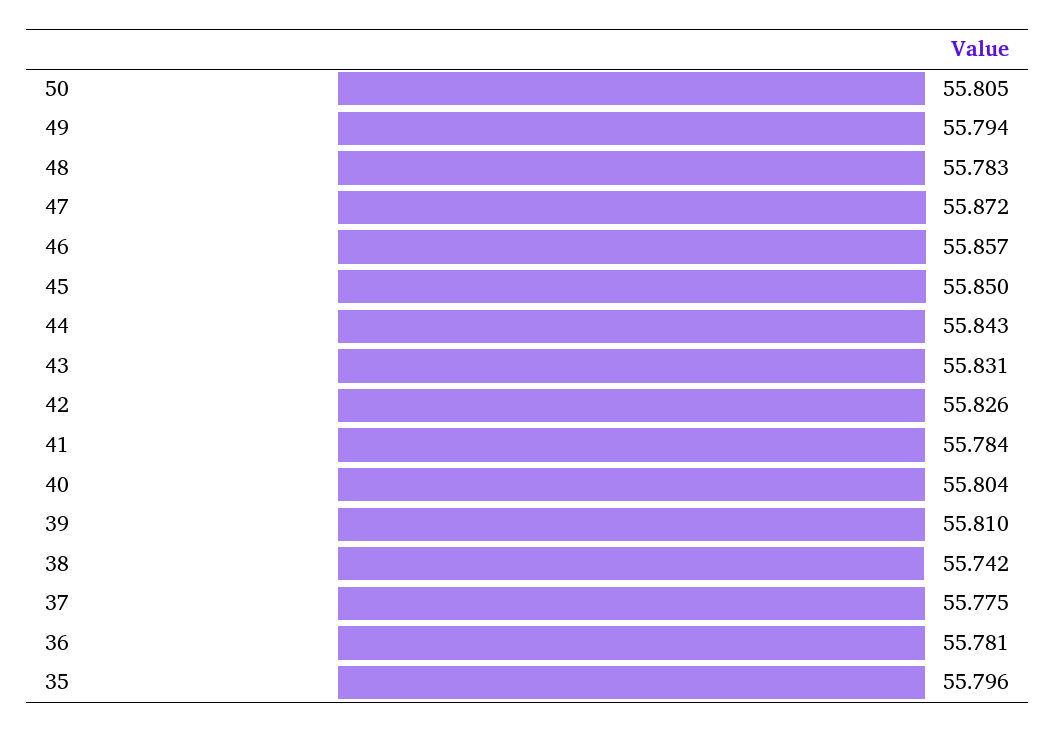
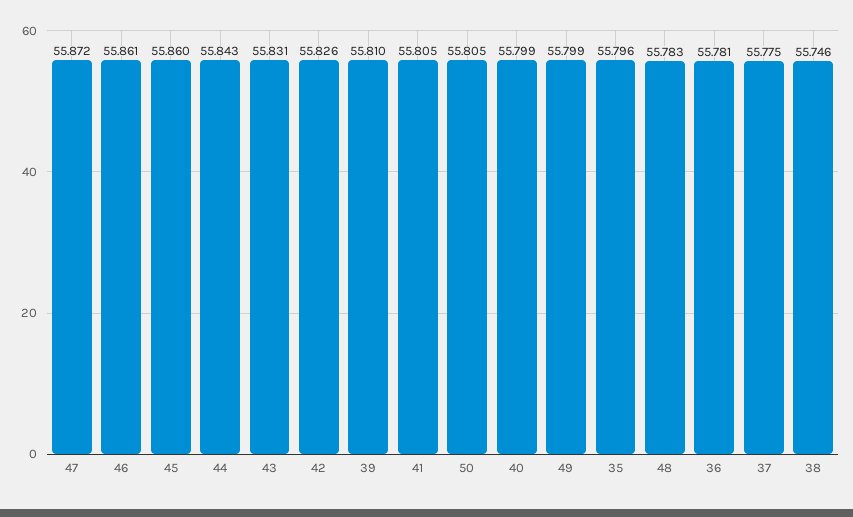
  {
    "50": 55.805,
-   "49": 55.794,
+   "49": 55.799,
    "48": 55.783,
    "47": 55.872,
-   "46": 55.857,
+   "46": 55.861,
-   "45": 55.85,
+   "45": 55.86,
    "44": 55.843,
    "43": 55.831,
    "42": 55.826,
-   "41": 55.784,
+   "41": 55.805,
-   "40": 55.804,
+   "40": 55.799,
    "39": 55.81,
-   "38": 55.742,
+   "38": 55.746,
    "37": 55.775,
    "36": 55.781,
    "35": 55.796
  }

